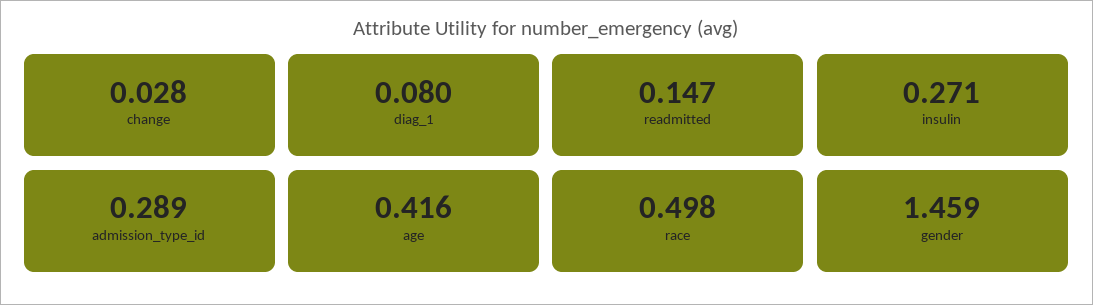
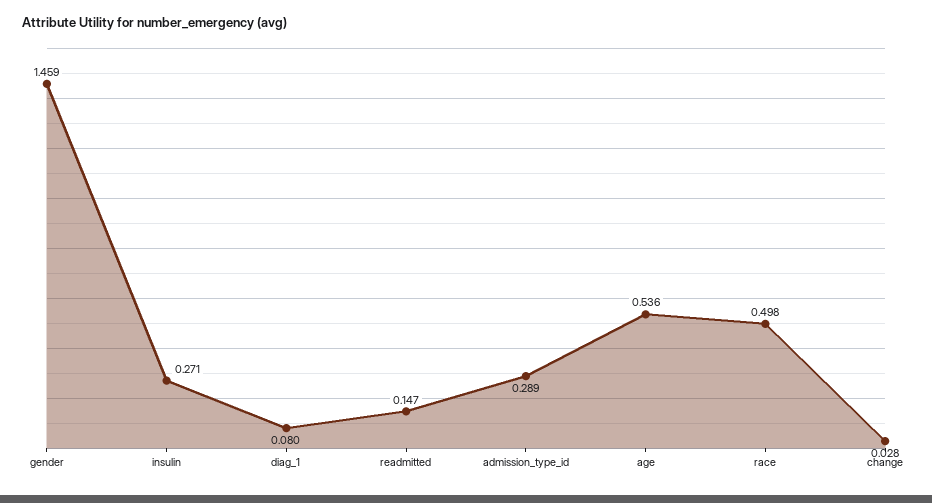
  {
    "change": 0.028,
    "diag_1": 0.08,
    "readmitted": 0.147,
    "insulin": 0.271,
    "admission_type_id": 0.289,
-   "age": 0.416,
+   "age": 0.536,
    "race": 0.498,
    "gender": 1.459
  }

